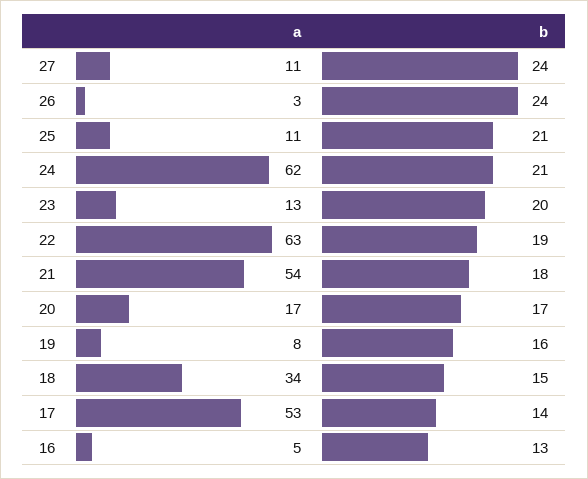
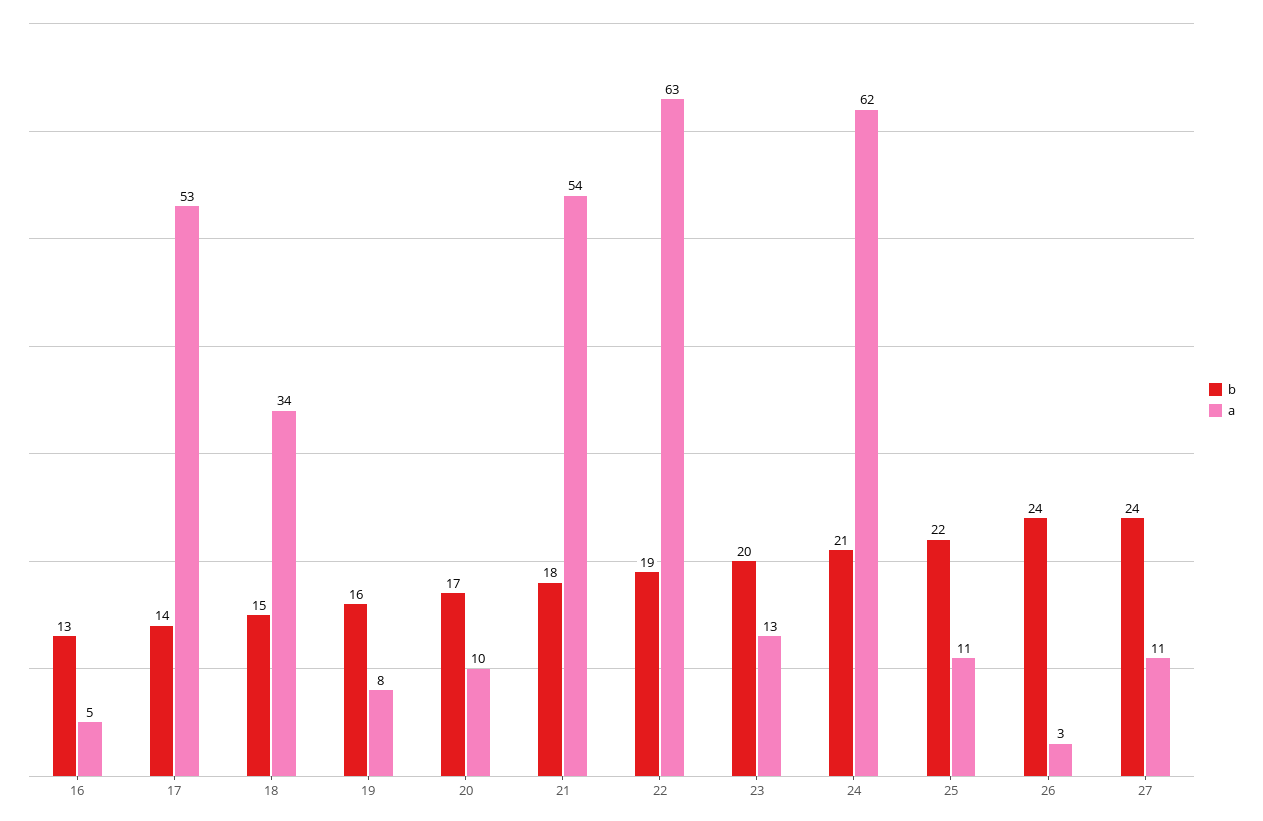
  {
    "a": {
      "27": 11,
      "26": 3,
      "25": 11,
      "24": 62,
      "23": 13,
      "22": 63,
      "21": 54,
-     "20": 17,
+     "20": 10,
      "19": 8,
      "18": 34,
      "17": 53,
      "16": 5
    },
    "b": {
      "27": 24,
      "26": 24,
-     "25": 21,
+     "25": 22,
      "24": 21,
      "23": 20,
      "22": 19,
      "21": 18,
      "20": 17,
      "19": 16,
      "18": 15,
      "17": 14,
      "16": 13
    }
  }

